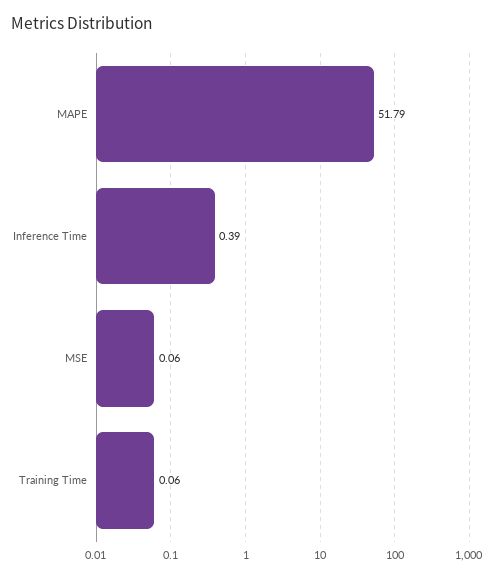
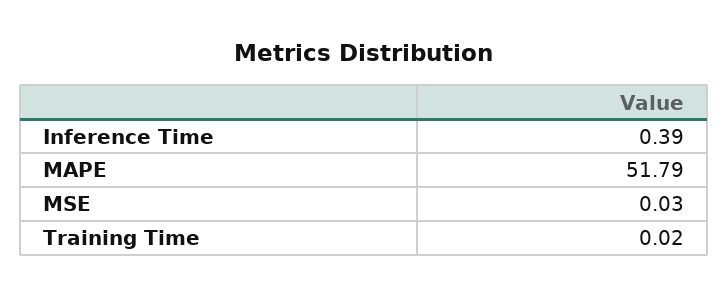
  {
    "MAPE": 51.79,
    "Inference Time": 0.39,
-   "MSE": 0.06,
+   "MSE": 0.03,
-   "Training Time": 0.06
+   "Training Time": 0.02
  }

